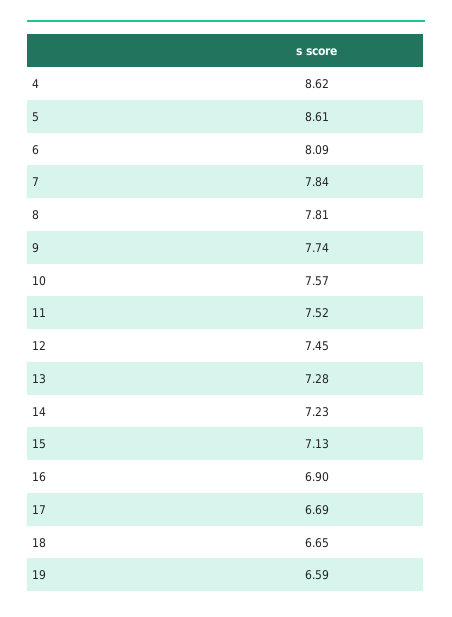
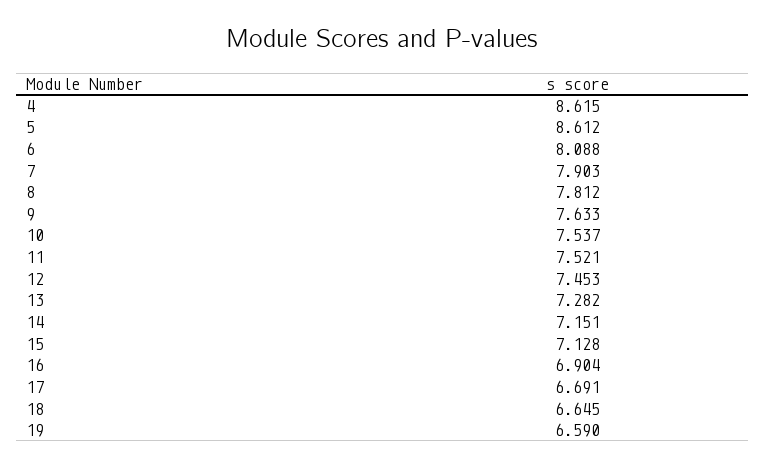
  {
    "4": 8.615,
    "5": 8.612,
    "6": 8.088,
-   "7": 7.84,
+   "7": 7.903,
    "8": 7.812,
-   "9": 7.74,
+   "9": 7.633,
-   "10": 7.57,
+   "10": 7.537,
    "11": 7.521,
    "12": 7.453,
    "13": 7.282,
-   "14": 7.23,
+   "14": 7.151,
    "15": 7.128,
    "16": 6.904,
    "17": 6.691,
    "18": 6.645,
    "19": 6.59
  }

